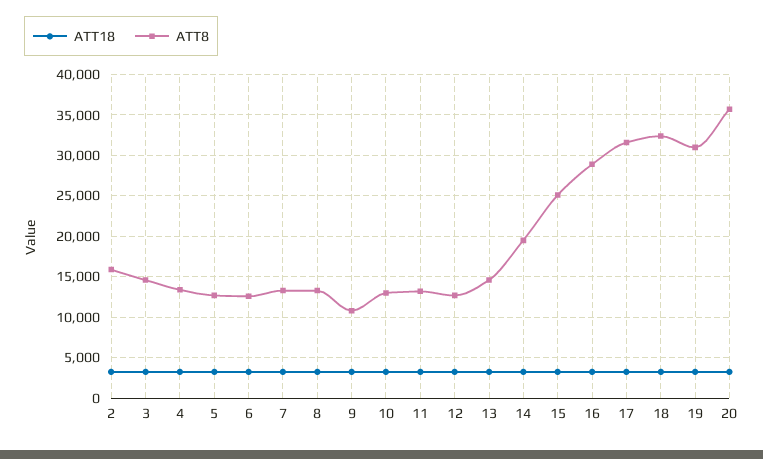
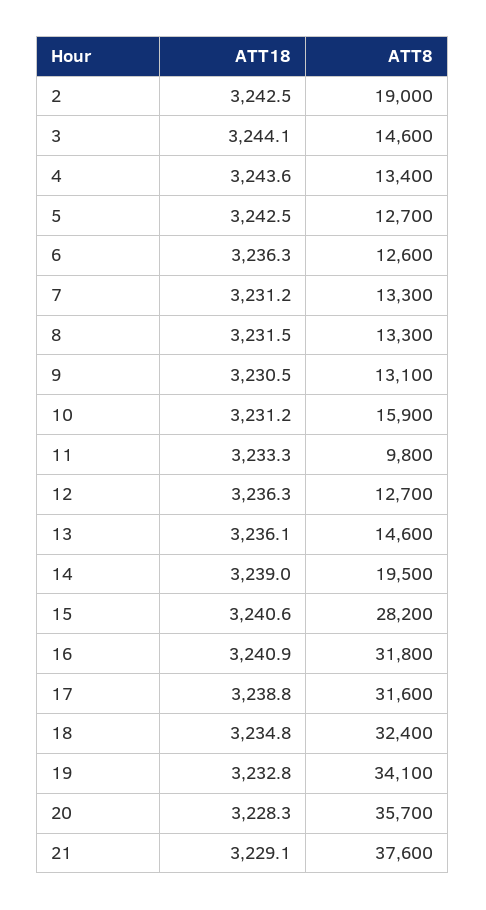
  {
    "ATT18": {
      "2": 3242.5,
      "3": 3244.1,
      "4": 3243.6,
      "5": 3242.5,
      "6": 3236.3,
      "7": 3231.2,
      "8": 3231.5,
      "9": 3230.5,
      "10": 3231.2,
      "11": 3233.3,
      "12": 3236.3,
      "13": 3236.1,
      "14": 3239,
      "15": 3240.6,
      "16": 3240.9,
      "17": 3238.8,
      "18": 3234.8,
      "19": 3232.8,
-     "20": 3228.3
+     "20": 3228.3,
+     "21": 3229.1
    },
    "ATT8": {
-     "2": 16000,
+     "2": 19000,
      "3": 14600,
      "4": 13400,
      "5": 12700,
      "6": 12600,
      "7": 13300,
      "8": 13300,
-     "9": 11000,
+     "9": 13100,
-     "10": 13000,
+     "10": 15900,
-     "11": 13000,
+     "11": 9800,
      "12": 12700,
      "13": 14600,
      "14": 19500,
-     "15": 25000,
+     "15": 28200,
-     "16": 29000,
+     "16": 31800,
      "17": 31600,
      "18": 32400,
-     "19": 31000,
+     "19": 34100,
-     "20": 35700
+     "20": 35700,
+     "21": 37600
    }
  }

